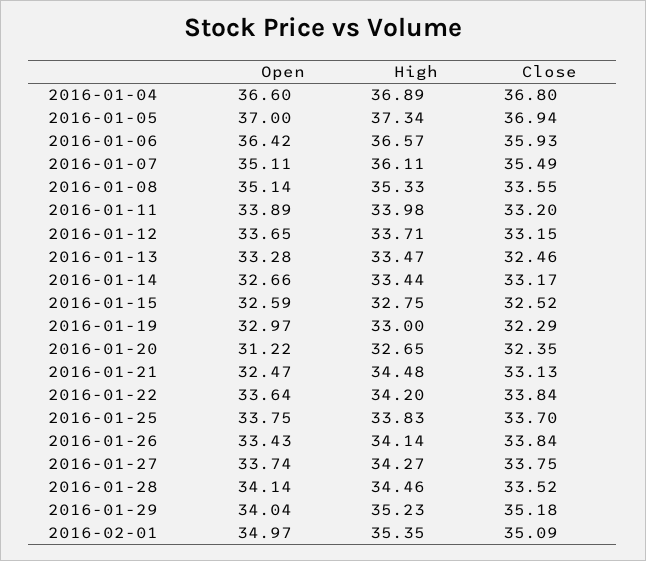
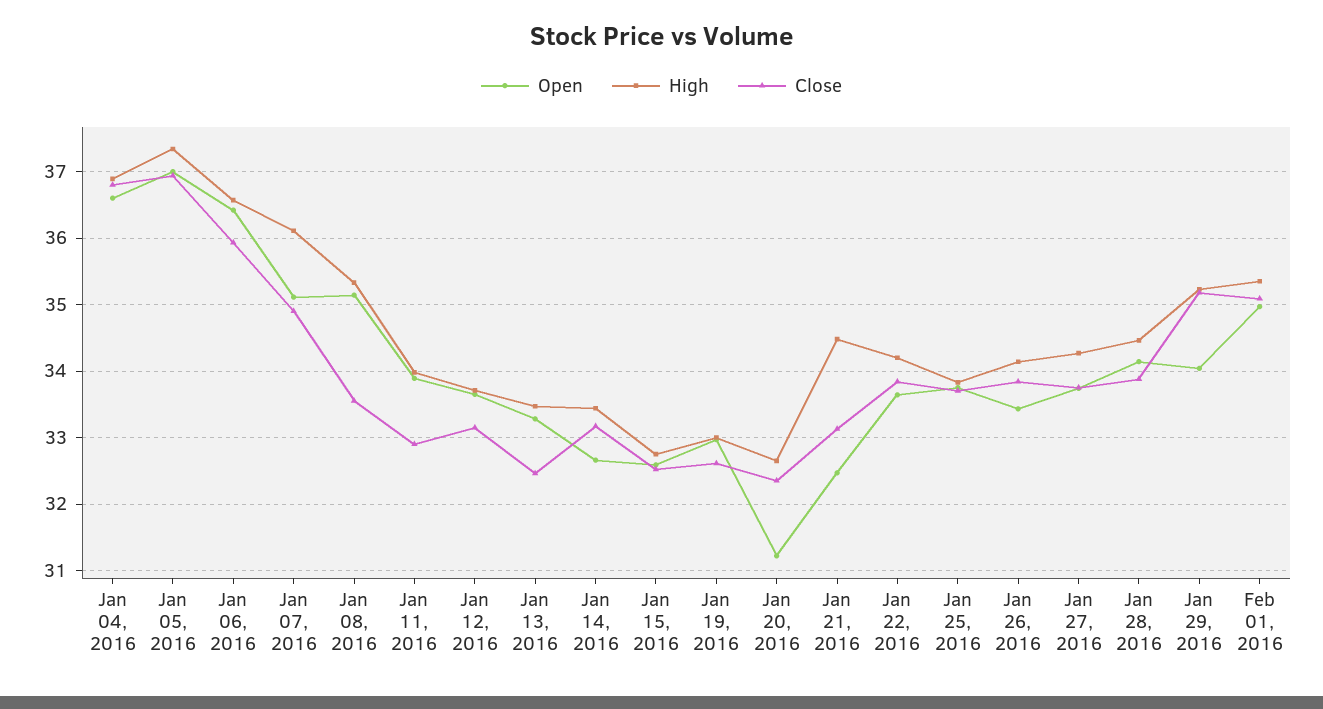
  {
    "Open": {
      "2016-01-04": 36.6,
      "2016-01-05": 37,
      "2016-01-06": 36.42,
      "2016-01-07": 35.11,
      "2016-01-08": 35.14,
      "2016-01-11": 33.89,
      "2016-01-12": 33.65,
      "2016-01-13": 33.28,
      "2016-01-14": 32.66,
      "2016-01-15": 32.59,
      "2016-01-19": 32.97,
      "2016-01-20": 31.22,
      "2016-01-21": 32.47,
      "2016-01-22": 33.64,
      "2016-01-25": 33.75,
      "2016-01-26": 33.43,
      "2016-01-27": 33.74,
      "2016-01-28": 34.14,
      "2016-01-29": 34.04,
      "2016-02-01": 34.97
    },
    "High": {
      "2016-01-04": 36.89,
      "2016-01-05": 37.34,
      "2016-01-06": 36.57,
      "2016-01-07": 36.11,
      "2016-01-08": 35.33,
      "2016-01-11": 33.98,
      "2016-01-12": 33.71,
      "2016-01-13": 33.47,
      "2016-01-14": 33.44,
      "2016-01-15": 32.75,
      "2016-01-19": 33,
      "2016-01-20": 32.65,
      "2016-01-21": 34.48,
      "2016-01-22": 34.2,
      "2016-01-25": 33.83,
      "2016-01-26": 34.14,
      "2016-01-27": 34.27,
      "2016-01-28": 34.46,
      "2016-01-29": 35.23,
      "2016-02-01": 35.35
    },
    "Close": {
      "2016-01-04": 36.8,
      "2016-01-05": 36.94,
      "2016-01-06": 35.93,
-     "2016-01-07": 35.49,
+     "2016-01-07": 34.9,
      "2016-01-08": 33.55,
-     "2016-01-11": 33.2,
+     "2016-01-11": 32.9,
      "2016-01-12": 33.15,
      "2016-01-13": 32.46,
      "2016-01-14": 33.17,
      "2016-01-15": 32.52,
-     "2016-01-19": 32.29,
+     "2016-01-19": 32.6,
      "2016-01-20": 32.35,
      "2016-01-21": 33.13,
      "2016-01-22": 33.84,
      "2016-01-25": 33.7,
      "2016-01-26": 33.84,
      "2016-01-27": 33.75,
-     "2016-01-28": 33.52,
+     "2016-01-28": 33.9,
      "2016-01-29": 35.18,
      "2016-02-01": 35.09
    }
  }

